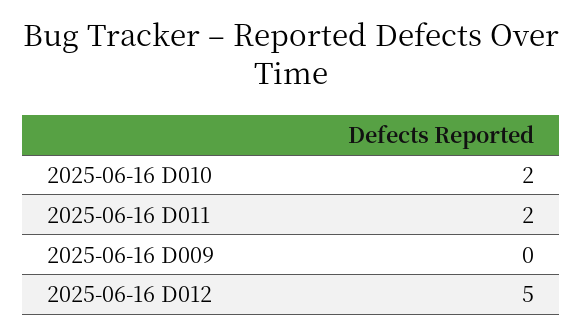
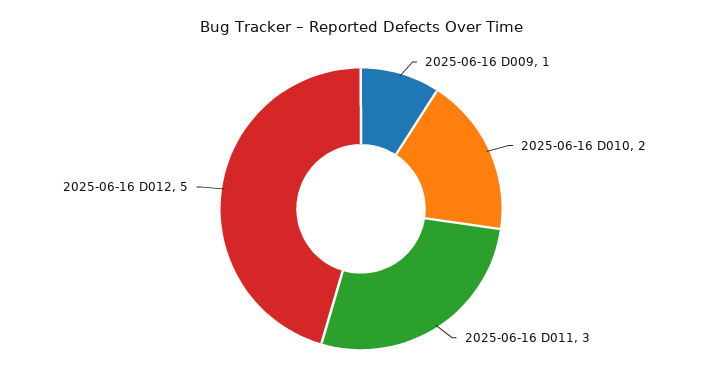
  {
    "2025-06-16 D010": 2,
-   "2025-06-16 D011": 2,
+   "2025-06-16 D011": 3,
-   "2025-06-16 D009": 0,
+   "2025-06-16 D009": 1,
    "2025-06-16 D012": 5
  }

